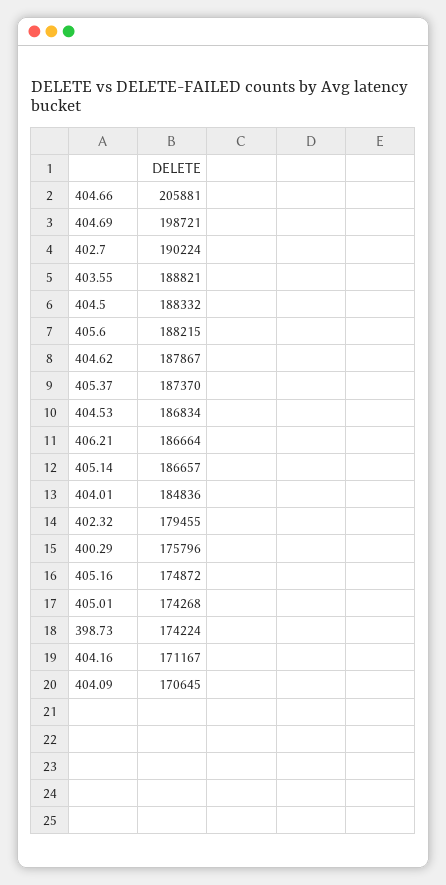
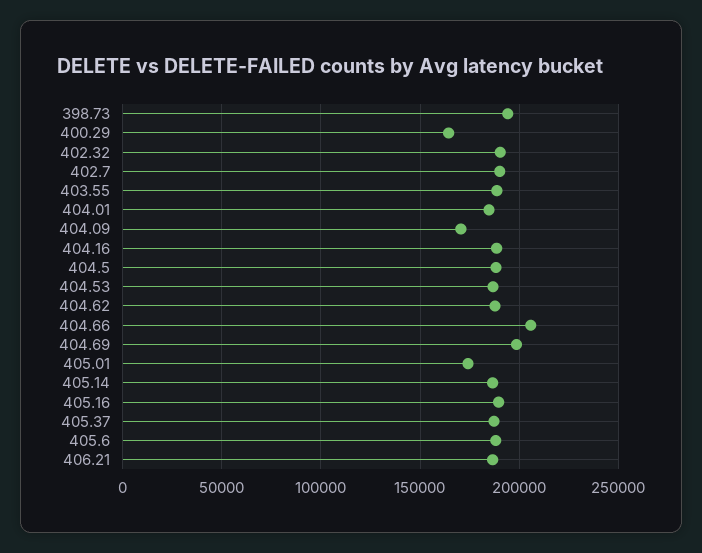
  {
    "404.66": 205881,
    "404.69": 198721,
    "402.7": 190224,
    "403.55": 188821,
    "404.5": 188332,
    "405.6": 188215,
    "404.62": 187867,
    "405.37": 187370,
    "404.53": 186834,
    "406.21": 186664,
    "405.14": 186657,
    "404.01": 184836,
-   "402.32": 179455,
+   "402.32": 190000,
-   "400.29": 175796,
+   "400.29": 165000,
-   "405.16": 174872,
+   "405.16": 190000,
    "405.01": 174268,
-   "398.73": 174224,
+   "398.73": 195000,
-   "404.16": 171167,
+   "404.16": 190000,
    "404.09": 170645
  }

